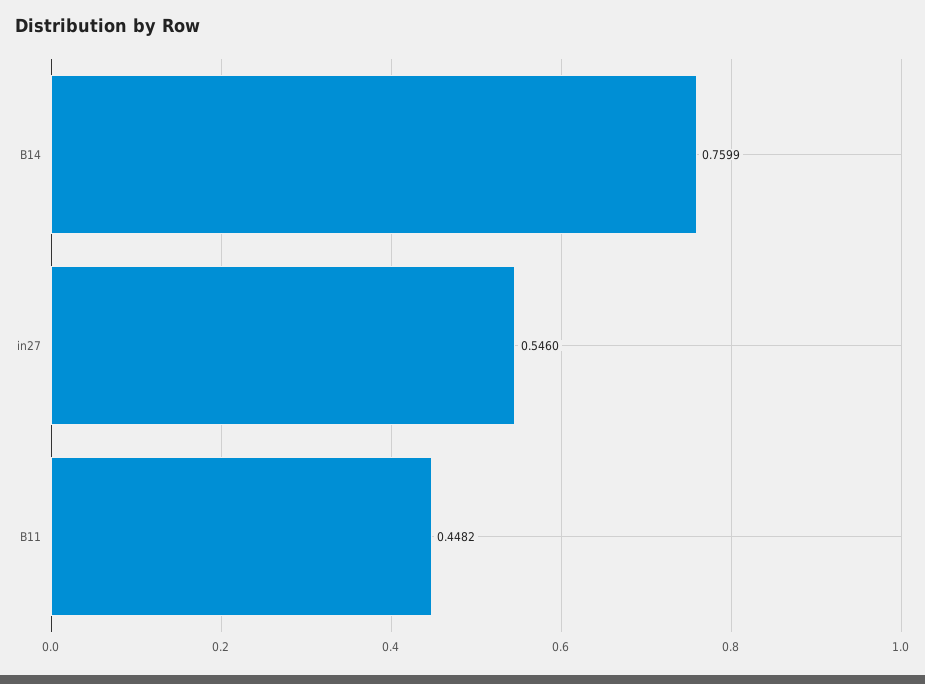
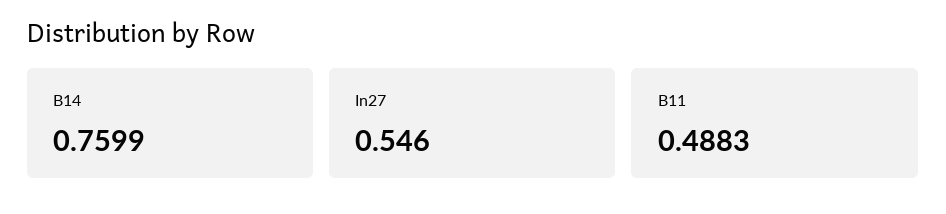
  {
    "B14": 0.7599,
    "in27": 0.546,
-   "B11": 0.4482
+   "B11": 0.4883
  }

